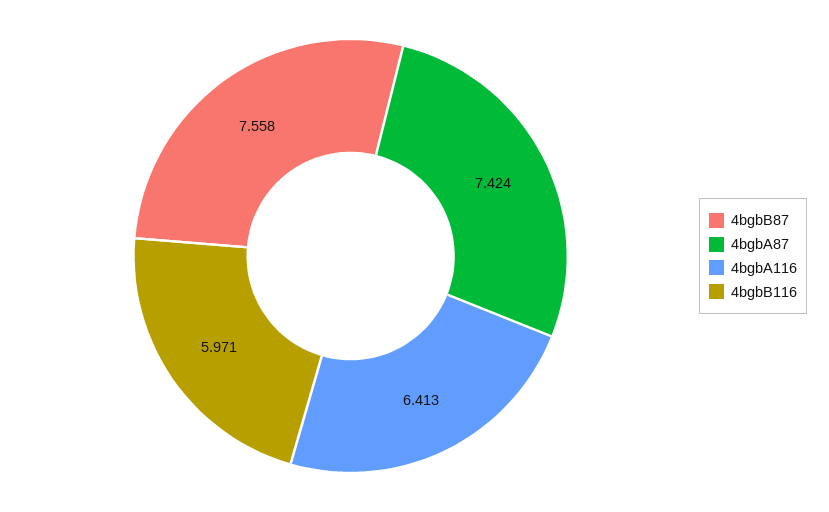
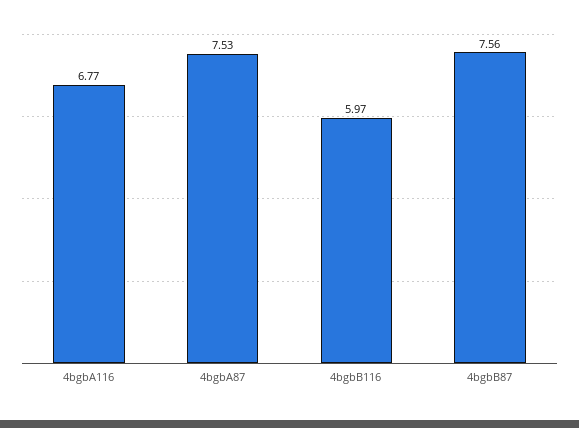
  {
    "4bgbB87": 7.558,
-   "4bgbA87": 7.424,
+   "4bgbA87": 7.53,
-   "4bgbA116": 6.413,
+   "4bgbA116": 6.77,
    "4bgbB116": 5.971
  }

